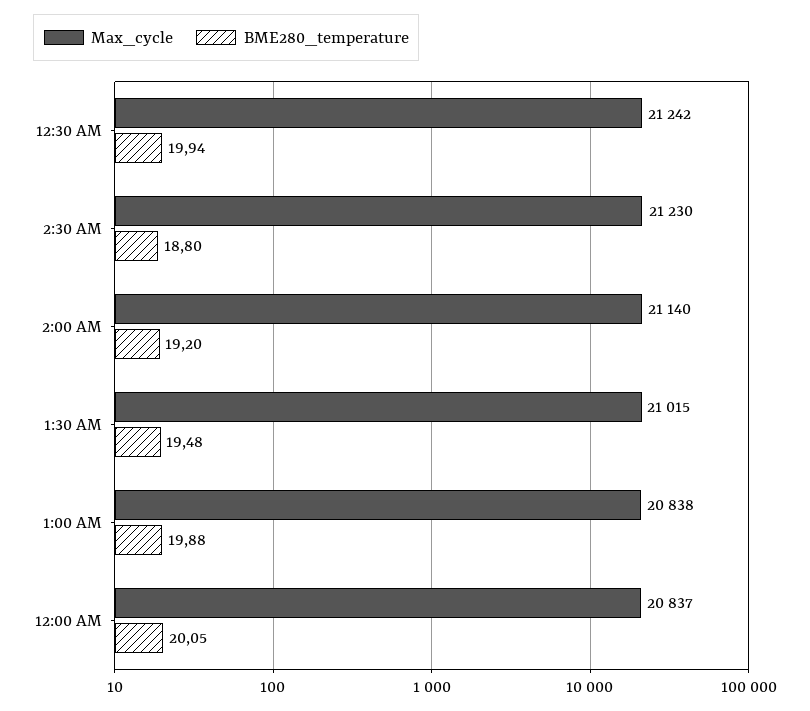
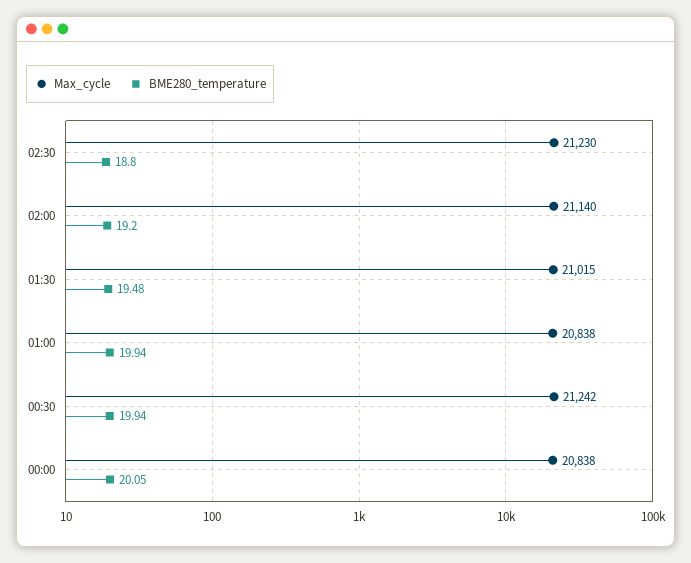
  {
    "Max_cycle": {
      "12:30 AM": 21242,
      "2:30 AM": 21230,
      "2:00 AM": 21140,
      "1:30 AM": 21015,
      "1:00 AM": 20838,
-     "12:00 AM": 20837
+     "12:00 AM": 20838
    },
    "BME280_temperature": {
      "12:30 AM": 19.94,
      "2:30 AM": 18.8,
      "2:00 AM": 19.2,
      "1:30 AM": 19.48,
-     "1:00 AM": 19.88,
+     "1:00 AM": 19.94,
      "12:00 AM": 20.05
    }
  }

